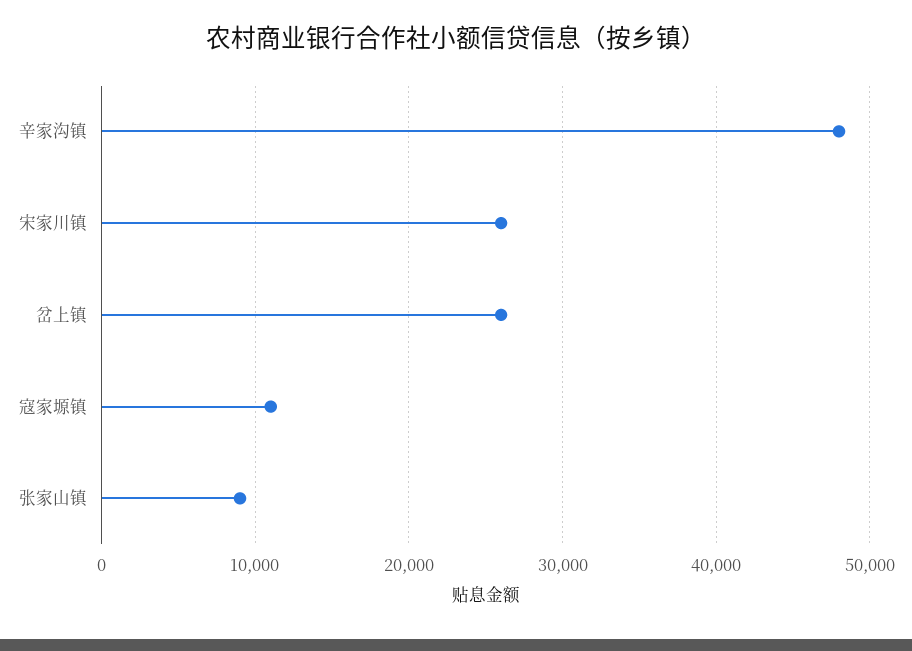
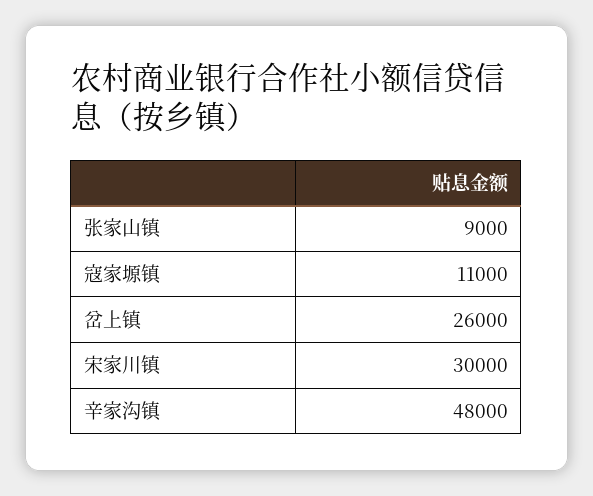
  {
    "辛家沟镇": 48000,
-   "宋家川镇": 26000,
+   "宋家川镇": 30000,
    "岔上镇": 26000,
    "寇家塬镇": 11000,
    "张家山镇": 9000
  }

